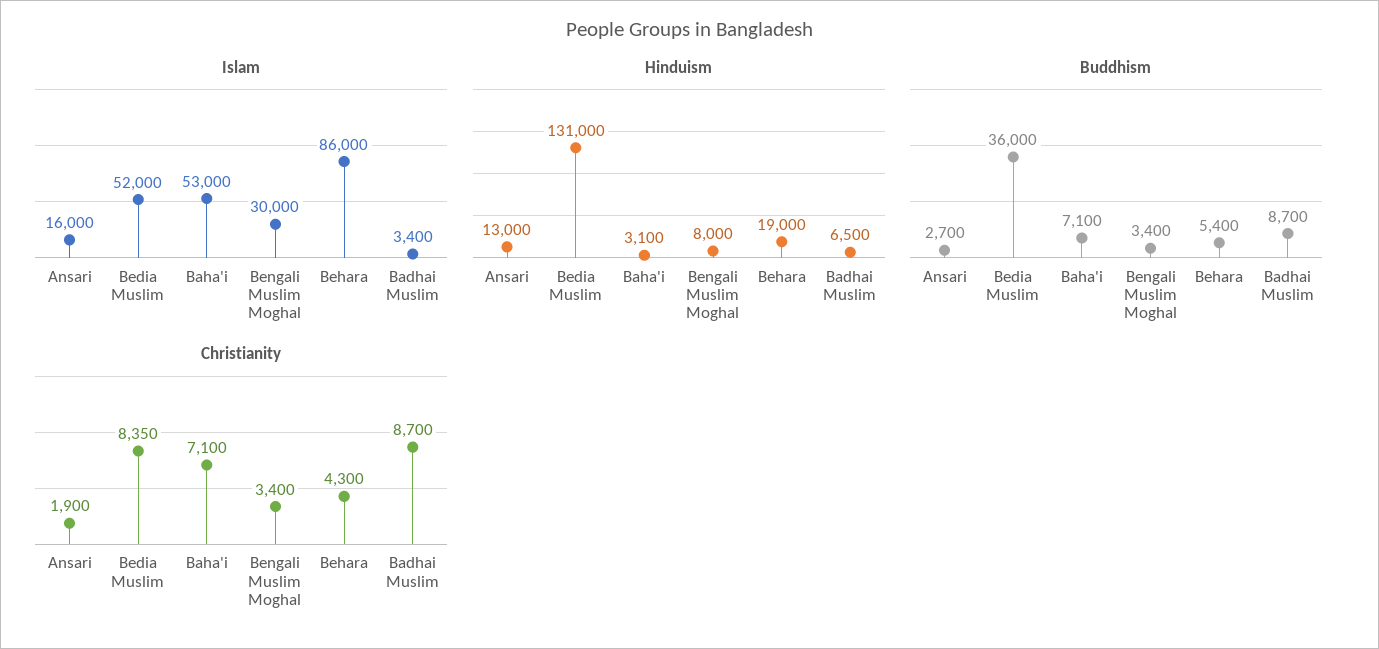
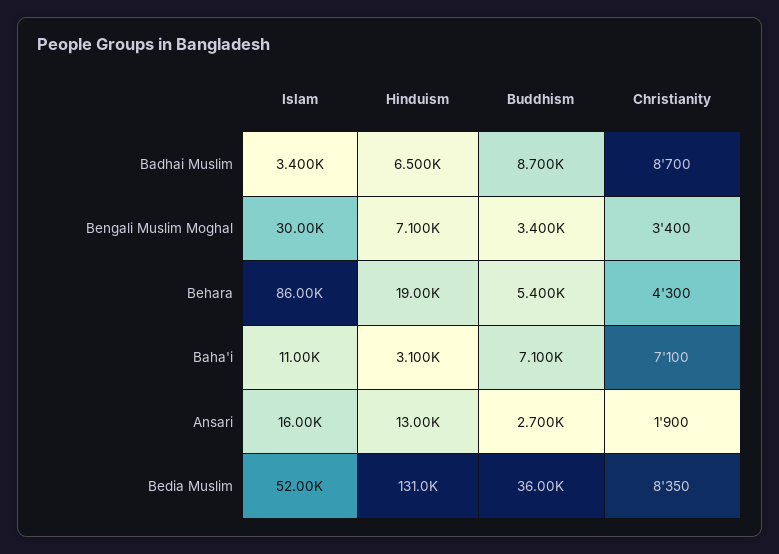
  {
    "Islam": {
      "Ansari": 16000,
      "Bedia Muslim": 52000,
-     "Baha'i": 53000,
+     "Baha'i": 11000,
      "Bengali Muslim Moghal": 30000,
      "Behara": 86000,
      "Badhai Muslim": 3400
    },
    "Hinduism": {
      "Ansari": 13000,
      "Bedia Muslim": 131000,
      "Baha'i": 3100,
-     "Bengali Muslim Moghal": 8000,
+     "Bengali Muslim Moghal": 7100,
      "Behara": 19000,
      "Badhai Muslim": 6500
    },
    "Buddhism": {
      "Ansari": 2700,
      "Bedia Muslim": 36000,
      "Baha'i": 7100,
      "Bengali Muslim Moghal": 3400,
      "Behara": 5400,
      "Badhai Muslim": 8700
    },
    "Christianity": {
      "Ansari": 1900,
      "Bedia Muslim": 8350,
      "Baha'i": 7100,
      "Bengali Muslim Moghal": 3400,
      "Behara": 4300,
      "Badhai Muslim": 8700
    }
  }

